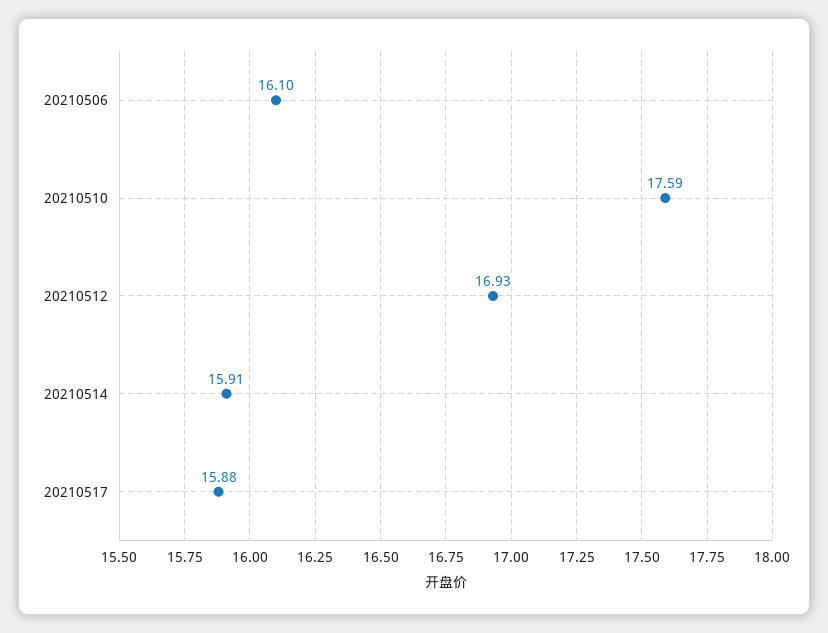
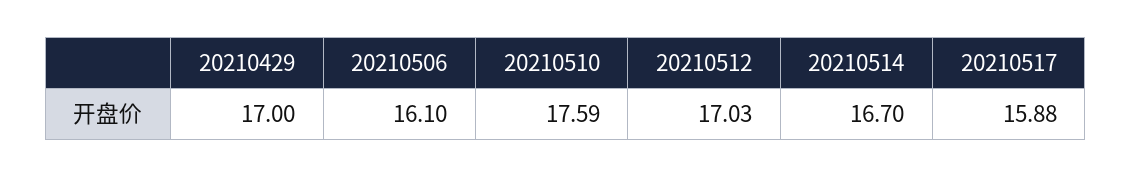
  {
    "20210506": 16.1,
    "20210510": 17.59,
-   "20210512": 16.93,
+   "20210512": 17.03,
-   "20210514": 15.91,
+   "20210514": 16.7,
-   "20210517": 15.88
+   "20210517": 15.88,
+   "20210429": 17
  }

